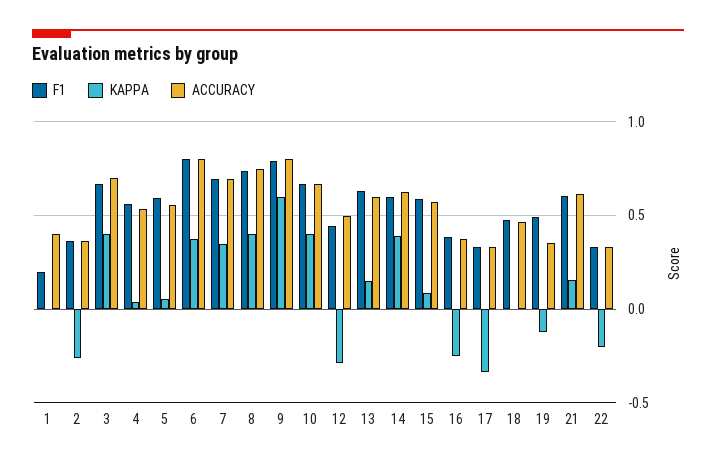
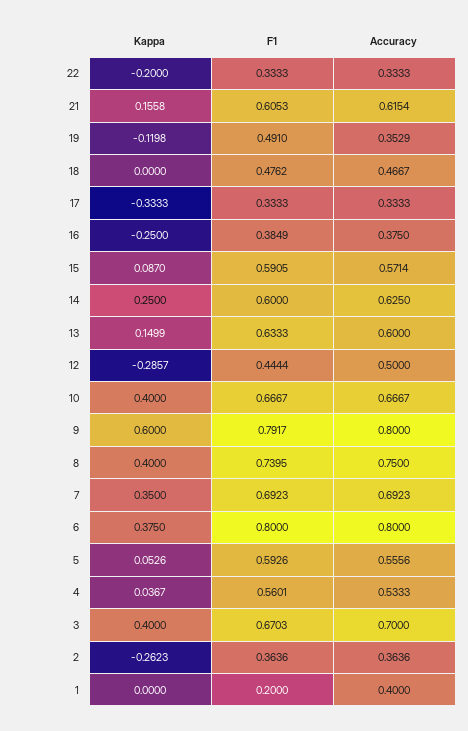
  {
    "F1": {
      "1": 0.2,
      "2": 0.3636,
      "3": 0.6703,
      "4": 0.5601,
      "5": 0.5926,
      "6": 0.8,
      "7": 0.6923,
      "8": 0.7395,
      "9": 0.7917,
      "10": 0.6667,
      "12": 0.4444,
      "13": 0.6333,
      "14": 0.6,
      "15": 0.5905,
      "16": 0.3849,
      "17": 0.3333,
      "18": 0.4762,
      "19": 0.491,
      "21": 0.6053,
      "22": 0.3333
    },
    "KAPPA": {
      "1": 0,
      "2": -0.2623,
      "3": 0.4,
      "4": 0.0367,
      "5": 0.0526,
      "6": 0.375,
      "7": 0.35,
      "8": 0.4,
      "9": 0.6,
      "10": 0.4,
      "12": -0.2857,
      "13": 0.1499,
-     "14": 0.4,
+     "14": 0.25,
      "15": 0.087,
      "16": -0.25,
      "17": -0.3333,
      "18": 0,
      "19": -0.1198,
      "21": 0.1558,
      "22": -0.2
    },
    "ACCURACY": {
      "1": 0.4,
      "2": 0.3636,
      "3": 0.7,
      "4": 0.5333,
      "5": 0.5556,
      "6": 0.8,
      "7": 0.6923,
      "8": 0.75,
      "9": 0.8,
      "10": 0.6667,
      "12": 0.5,
      "13": 0.6,
      "14": 0.625,
      "15": 0.5714,
      "16": 0.375,
      "17": 0.3333,
      "18": 0.4667,
      "19": 0.3529,
      "21": 0.6154,
      "22": 0.3333
    }
  }

